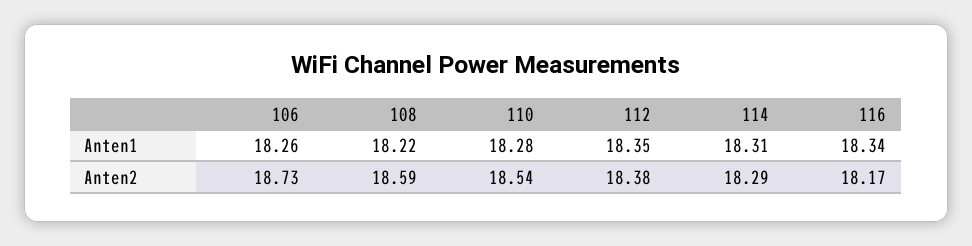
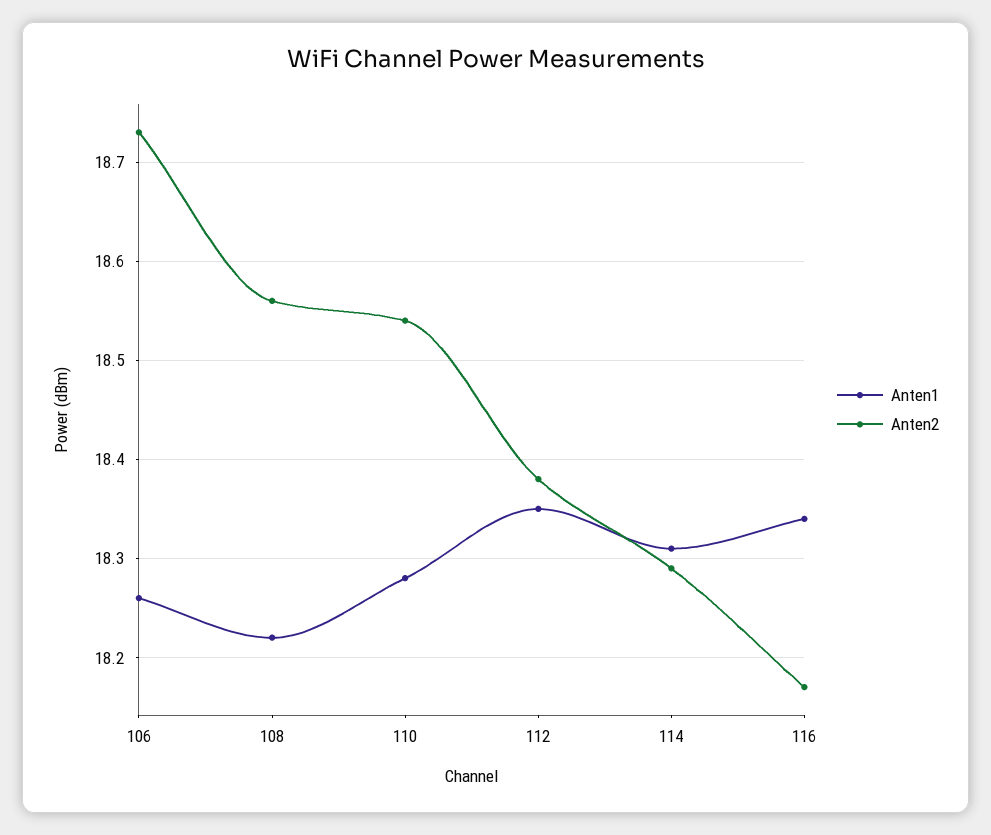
  {
    "Anten1": {
      "106": 18.26,
      "108": 18.22,
      "110": 18.28,
      "112": 18.35,
      "114": 18.31,
      "116": 18.34
    },
    "Anten2": {
      "106": 18.73,
-     "108": 18.59,
+     "108": 18.56,
      "110": 18.54,
      "112": 18.38,
      "114": 18.29,
      "116": 18.17
    }
  }

